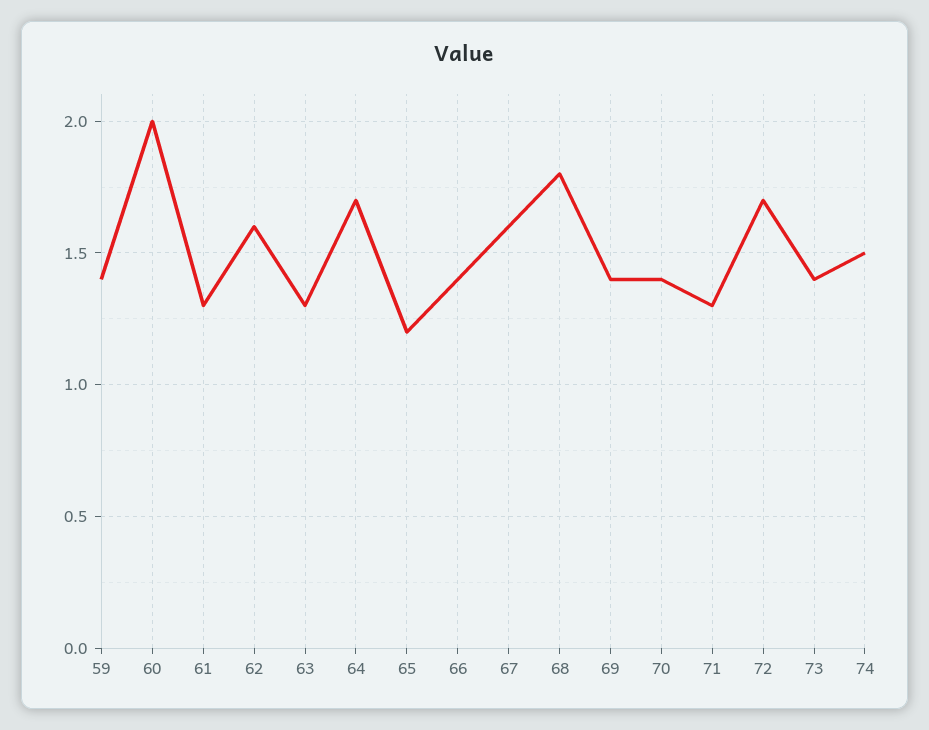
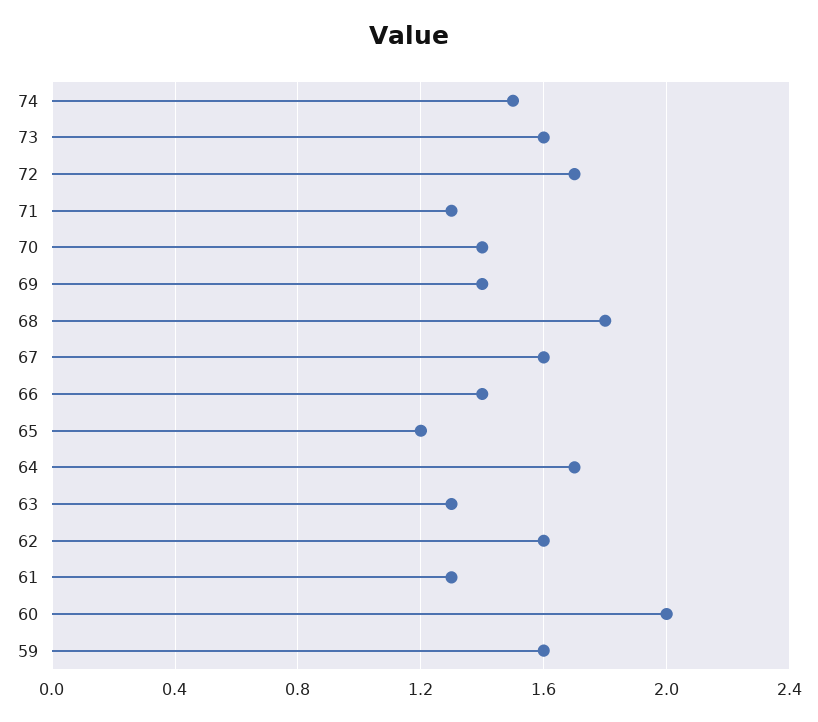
  {
-   "59": 1.4,
+   "59": 1.6,
    "60": 2,
    "61": 1.3,
    "62": 1.6,
    "63": 1.3,
    "64": 1.7,
    "65": 1.2,
    "66": 1.4,
    "67": 1.6,
    "68": 1.8,
    "69": 1.4,
    "70": 1.4,
    "71": 1.3,
    "72": 1.7,
-   "73": 1.4,
+   "73": 1.6,
    "74": 1.5
  }

